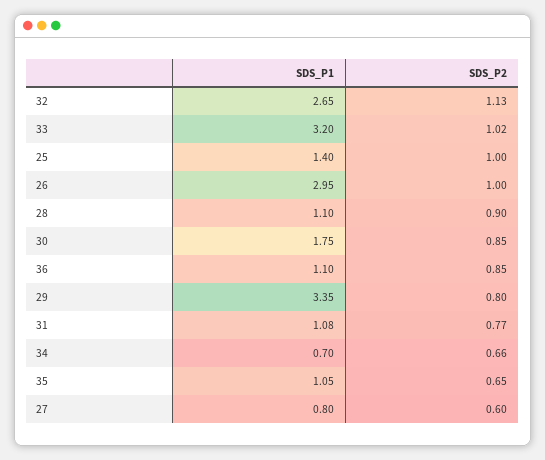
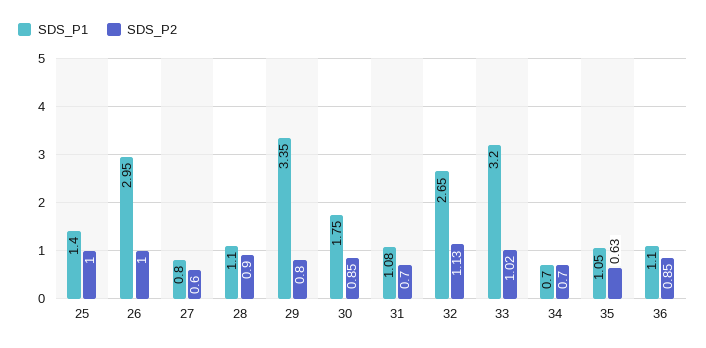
  {
    "SDS_P1": {
      "32": 2.65,
      "33": 3.2,
      "25": 1.4,
      "26": 2.95,
      "28": 1.1,
      "30": 1.75,
      "36": 1.1,
      "29": 3.35,
      "31": 1.08,
      "34": 0.7,
      "35": 1.05,
      "27": 0.8
    },
    "SDS_P2": {
      "32": 1.13,
      "33": 1.02,
      "25": 1,
      "26": 1,
      "28": 0.9,
      "30": 0.85,
      "36": 0.85,
      "29": 0.8,
-     "31": 0.77,
+     "31": 0.7,
-     "34": 0.66,
+     "34": 0.7,
-     "35": 0.65,
+     "35": 0.63,
      "27": 0.6
    }
  }

